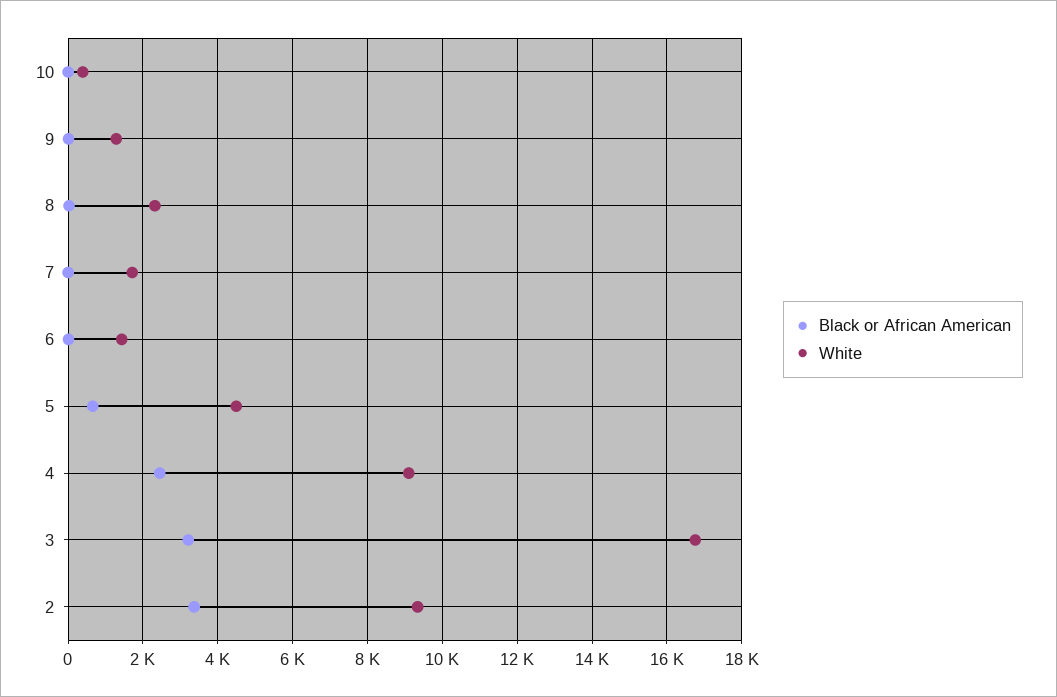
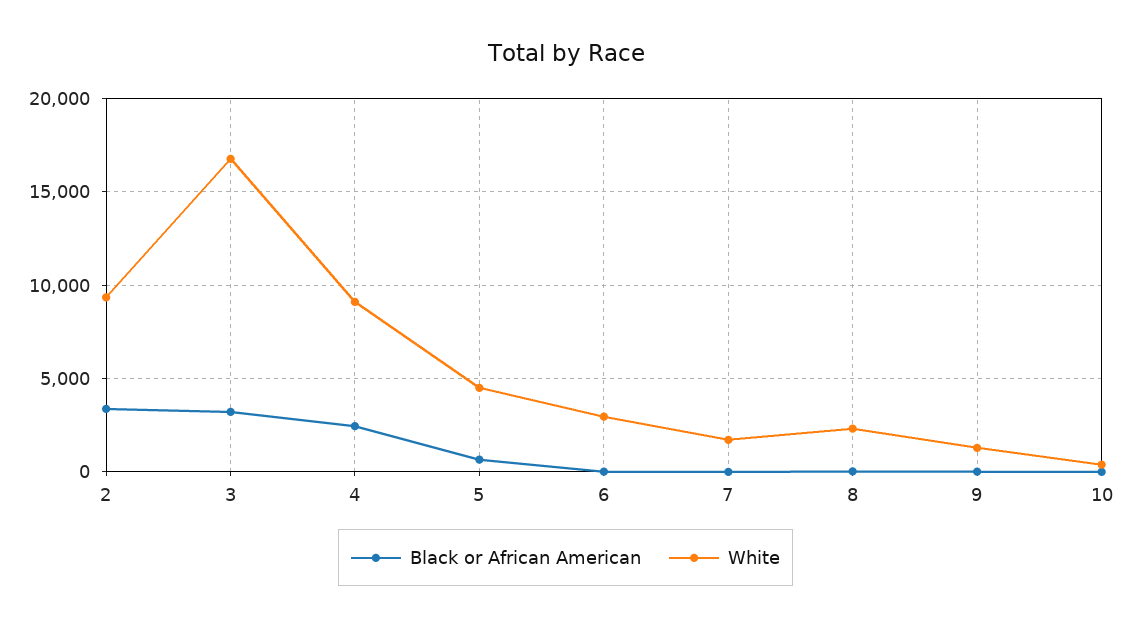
  {
    "Black or African American": {
      "10": 0,
      "9": 0,
      "8": 0,
      "7": 0,
      "6": 0,
      "5": 600,
      "4": 2400,
      "3": 3200,
      "2": 3400
    },
    "White": {
      "10": 400,
      "9": 1200,
      "8": 2400,
      "7": 1800,
-     "6": 1400,
+     "6": 3000,
      "5": 4400,
      "4": 9200,
      "3": 16800,
      "2": 9400
    }
  }

